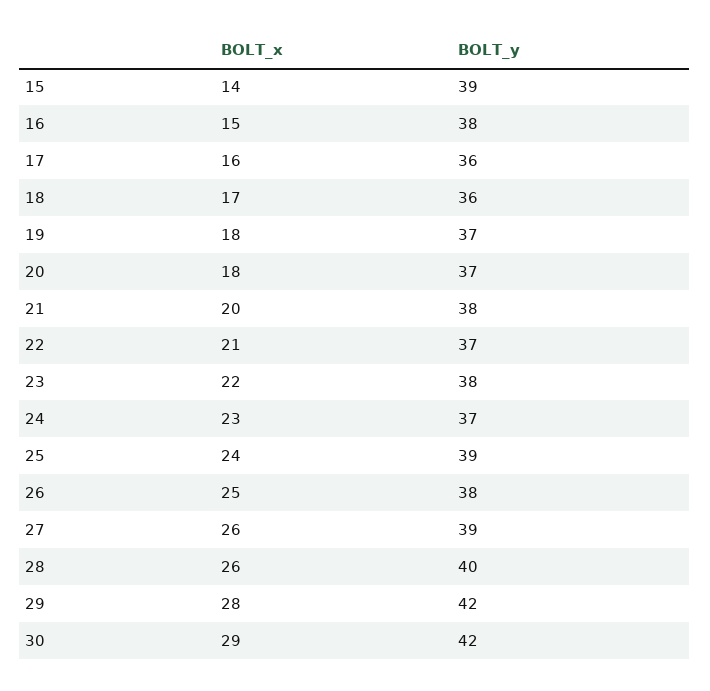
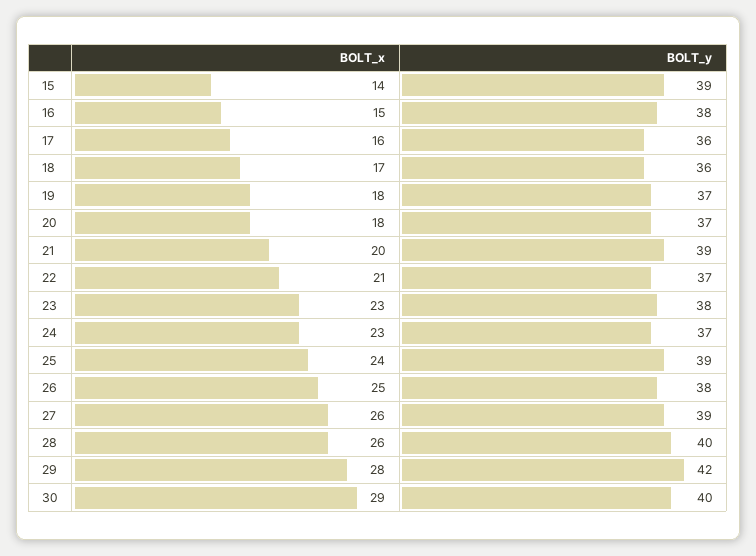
  {
    "BOLT_x": {
      "15": 14,
      "16": 15,
      "17": 16,
      "18": 17,
      "19": 18,
      "20": 18,
      "21": 20,
      "22": 21,
-     "23": 22,
+     "23": 23,
      "24": 23,
      "25": 24,
      "26": 25,
      "27": 26,
      "28": 26,
      "29": 28,
      "30": 29
    },
    "BOLT_y": {
      "15": 39,
      "16": 38,
      "17": 36,
      "18": 36,
      "19": 37,
      "20": 37,
-     "21": 38,
+     "21": 39,
      "22": 37,
      "23": 38,
      "24": 37,
      "25": 39,
      "26": 38,
      "27": 39,
      "28": 40,
      "29": 42,
-     "30": 42
+     "30": 40
    }
  }

